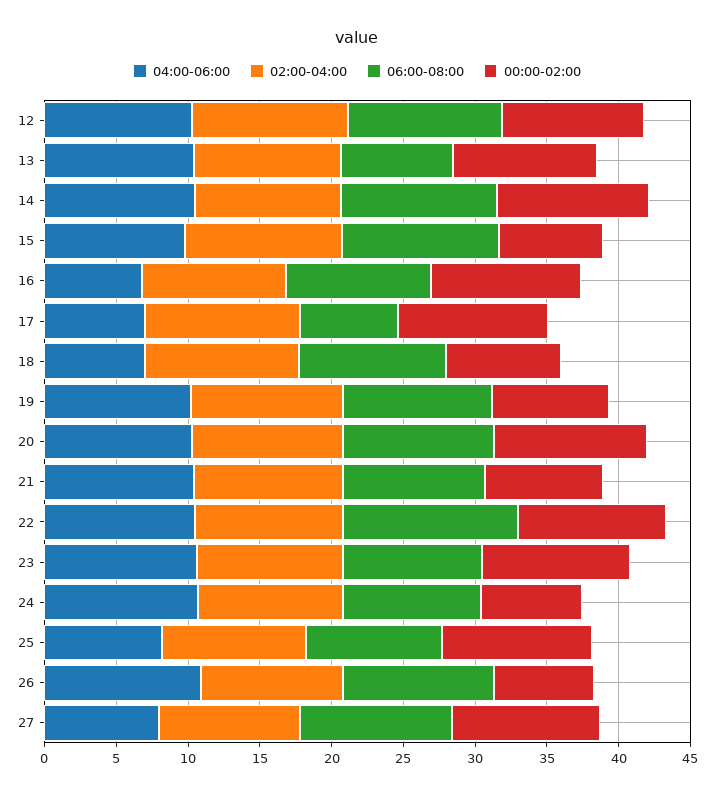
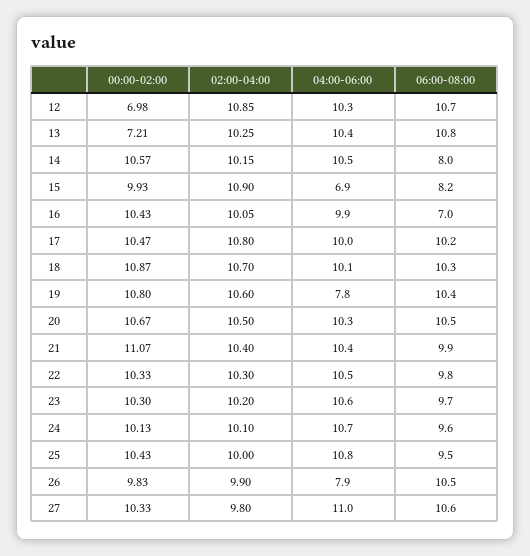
  {
    "04:00-06:00": {
      "12": 10.3,
      "13": 10.4,
      "14": 10.5,
-     "15": 10,
+     "15": 6.9,
-     "16": 7,
+     "16": 9.9,
-     "17": 7,
+     "17": 10,
-     "18": 7,
+     "18": 10.1,
-     "19": 10,
+     "19": 7.8,
      "20": 10.3,
      "21": 10.4,
      "22": 10.5,
      "23": 10.6,
      "24": 10.7,
-     "25": 8,
+     "25": 10.8,
-     "26": 11,
+     "26": 7.9,
-     "27": 8
+     "27": 11
    },
    "02:00-04:00": {
      "12": 10.85,
      "13": 10.25,
      "14": 10.15,
      "15": 10.9,
      "16": 10.05,
      "17": 10.8,
      "18": 10.7,
      "19": 10.6,
      "20": 10.5,
      "21": 10.4,
      "22": 10.3,
      "23": 10.2,
      "24": 10.1,
      "25": 10,
      "26": 9.9,
      "27": 9.8
    },
    "06:00-08:00": {
      "12": 10.7,
-     "13": 8,
+     "13": 10.8,
-     "14": 11,
+     "14": 8,
-     "15": 11,
+     "15": 8.2,
-     "16": 10,
+     "16": 7,
-     "17": 7,
+     "17": 10.2,
      "18": 10.3,
      "19": 10.4,
      "20": 10.5,
      "21": 9.9,
-     "22": 12,
+     "22": 9.8,
      "23": 9.7,
      "24": 9.6,
      "25": 9.5,
      "26": 10.5,
      "27": 10.6
    },
    "00:00-02:00": {
-     "12": 10,
+     "12": 6.98,
-     "13": 10,
+     "13": 7.21,
      "14": 10.57,
-     "15": 7,
+     "15": 9.93,
      "16": 10.43,
      "17": 10.47,
-     "18": 8,
+     "18": 10.87,
-     "19": 8,
+     "19": 10.8,
      "20": 10.67,
-     "21": 8,
+     "21": 11.07,
      "22": 10.33,
      "23": 10.3,
-     "24": 7,
+     "24": 10.13,
      "25": 10.43,
-     "26": 7,
+     "26": 9.83,
      "27": 10.33
    }
  }

